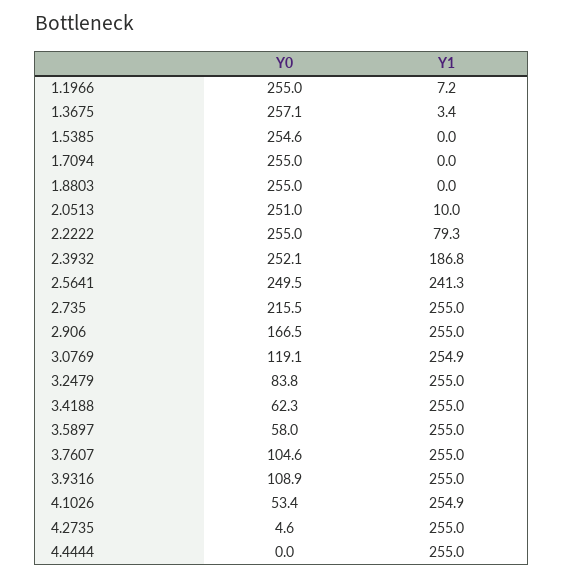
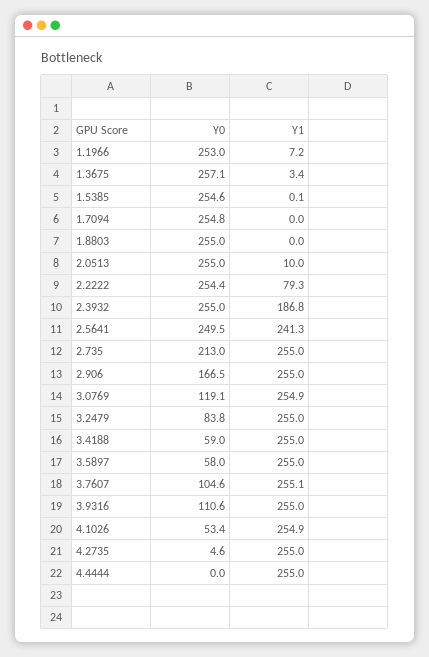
  {
    "Y0": {
-     "1.1966": 255,
+     "1.1966": 253,
      "1.3675": 257.1,
      "1.5385": 254.6,
-     "1.7094": 255,
+     "1.7094": 254.8,
      "1.8803": 255,
-     "2.0513": 251,
+     "2.0513": 255,
-     "2.2222": 255,
+     "2.2222": 254.4,
-     "2.3932": 252.1,
+     "2.3932": 255,
      "2.5641": 249.5,
-     "2.735": 215.5,
+     "2.735": 213,
      "2.906": 166.5,
      "3.0769": 119.1,
      "3.2479": 83.8,
-     "3.4188": 62.3,
+     "3.4188": 59,
      "3.5897": 58,
      "3.7607": 104.6,
-     "3.9316": 108.9,
+     "3.9316": 110.6,
      "4.1026": 53.4,
      "4.2735": 4.6,
      "4.4444": 0
    },
    "Y1": {
      "1.1966": 7.2,
      "1.3675": 3.4,
-     "1.5385": 0,
+     "1.5385": 0.1,
      "1.7094": 0,
      "1.8803": 0,
      "2.0513": 10,
      "2.2222": 79.3,
      "2.3932": 186.8,
      "2.5641": 241.3,
      "2.735": 255,
      "2.906": 255,
      "3.0769": 254.9,
      "3.2479": 255,
      "3.4188": 255,
      "3.5897": 255,
-     "3.7607": 255,
+     "3.7607": 255.1,
      "3.9316": 255,
      "4.1026": 254.9,
      "4.2735": 255,
      "4.4444": 255
    }
  }

